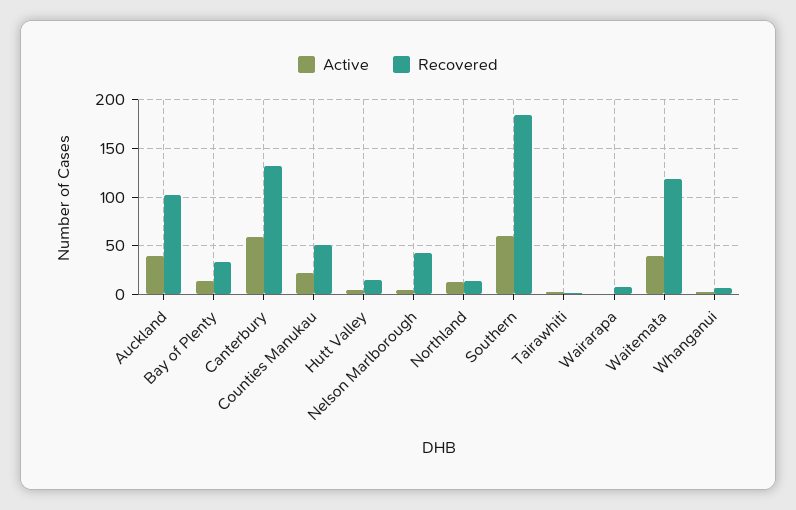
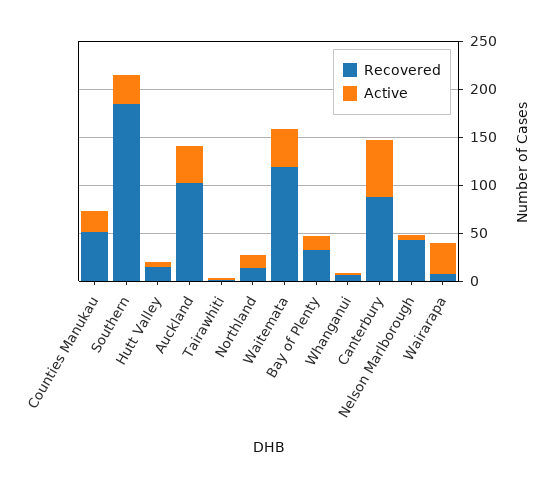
  {
    "Active": {
      "Auckland": 40,
      "Bay of Plenty": 10,
      "Canterbury": 60,
      "Counties Manukau": 20,
      "Hutt Valley": 10,
      "Nelson Marlborough": 10,
      "Northland": 10,
-     "Southern": 60,
+     "Southern": 30,
      "Tairawhiti": 0,
-     "Wairarapa": 0,
+     "Wairarapa": 30,
      "Waitemata": 40,
      "Whanganui": 0
    },
    "Recovered": {
      "Auckland": 100,
      "Bay of Plenty": 30,
-     "Canterbury": 130,
+     "Canterbury": 90,
      "Counties Manukau": 50,
      "Hutt Valley": 20,
      "Nelson Marlborough": 40,
      "Northland": 10,
      "Southern": 180,
      "Tairawhiti": 0,
      "Wairarapa": 10,
      "Waitemata": 120,
      "Whanganui": 10
    }
  }

